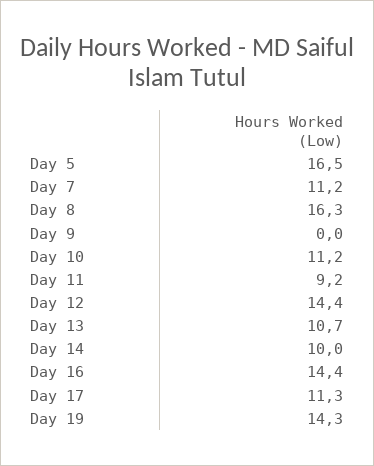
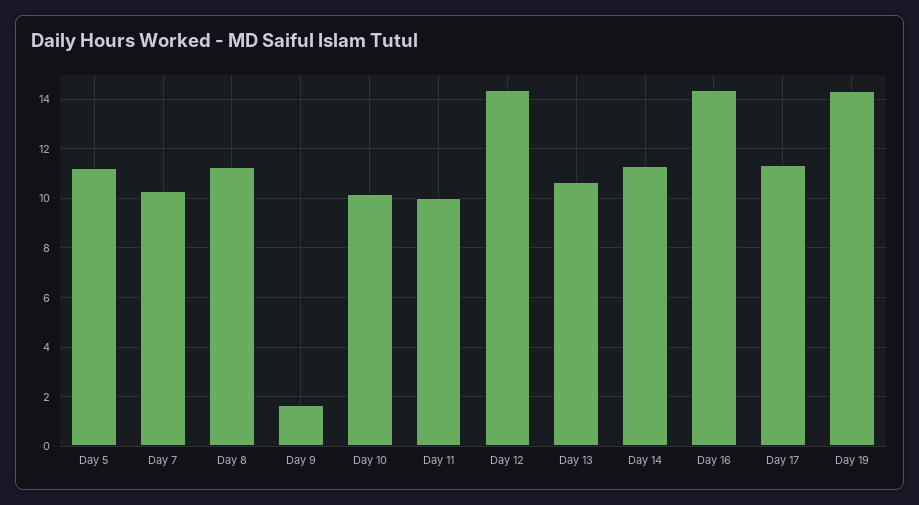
  {
-   "Day 5": 16.5,
+   "Day 5": 11.25,
-   "Day 7": 11.2,
+   "Day 7": 10.25,
-   "Day 8": 16.3,
+   "Day 8": 11.25,
-   "Day 9": 0,
+   "Day 9": 1.75,
-   "Day 10": 11.2,
+   "Day 10": 10.25,
-   "Day 11": 9.2,
+   "Day 11": 10,
    "Day 12": 14.4,
    "Day 13": 10.7,
-   "Day 14": 10,
+   "Day 14": 11.25,
    "Day 16": 14.4,
    "Day 17": 11.3,
    "Day 19": 14.3
  }

